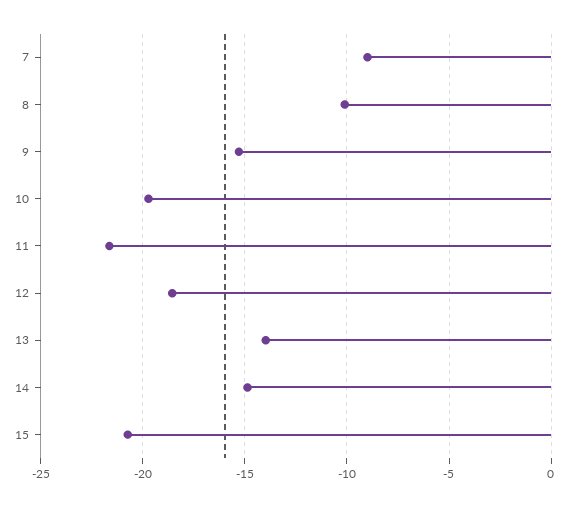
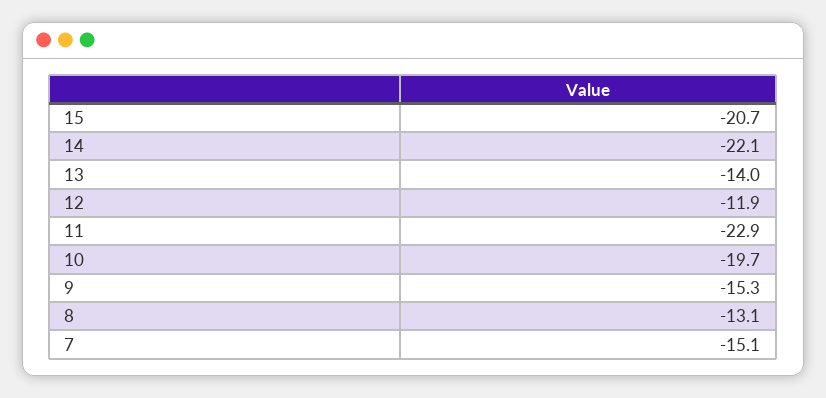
  {
-   "7": -9,
+   "7": -15.1,
-   "8": -10,
+   "8": -13.1,
    "9": -15.3,
    "10": -19.7,
-   "11": -21.5,
+   "11": -22.9,
-   "12": -18.5,
+   "12": -11.9,
    "13": -14,
-   "14": -15,
+   "14": -22.1,
    "15": -20.7
  }

